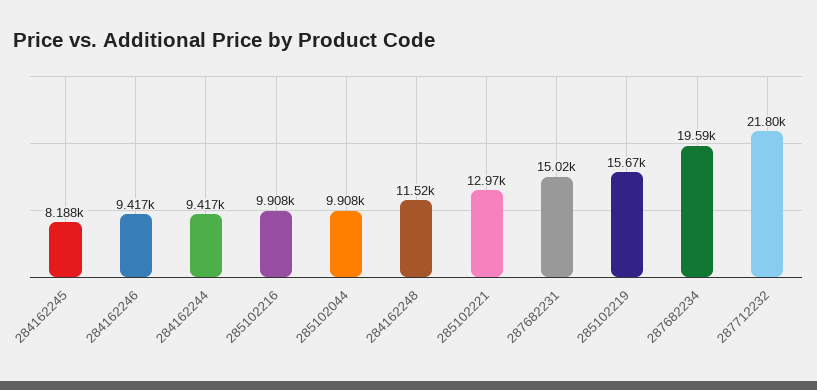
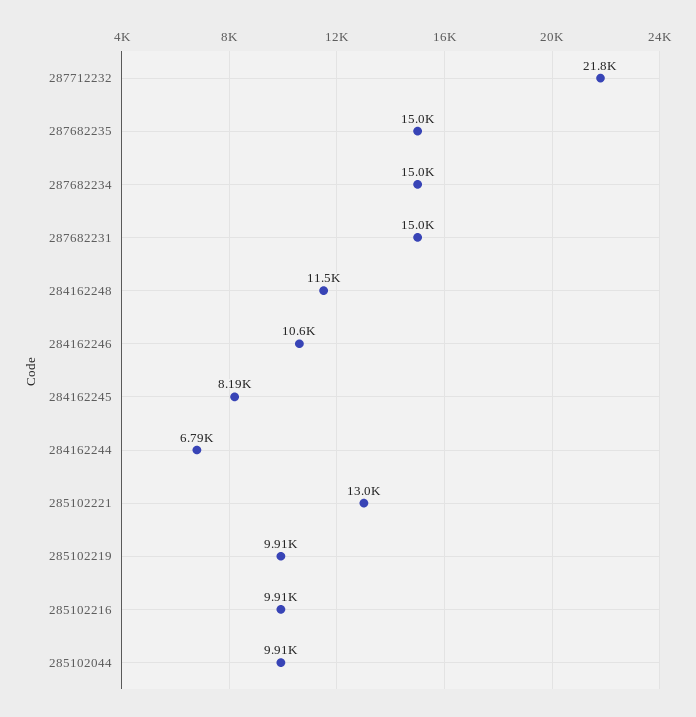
  {
    "284162245": 8188,
-   "284162246": 9417,
+   "284162246": 10600,
-   "284162244": 9417,
+   "284162244": 6790,
    "285102216": 9908,
    "285102044": 9908,
    "284162248": 11520,
    "285102221": 12970,
    "287682231": 15020,
-   "285102219": 15670,
+   "285102219": 9910,
-   "287682234": 19590,
+   "287682234": 15000,
-   "287712232": 21800
+   "287712232": 21800,
+   "287682235": 15000
  }

